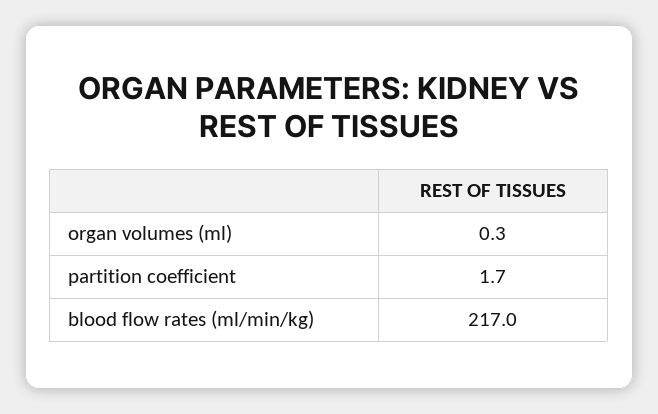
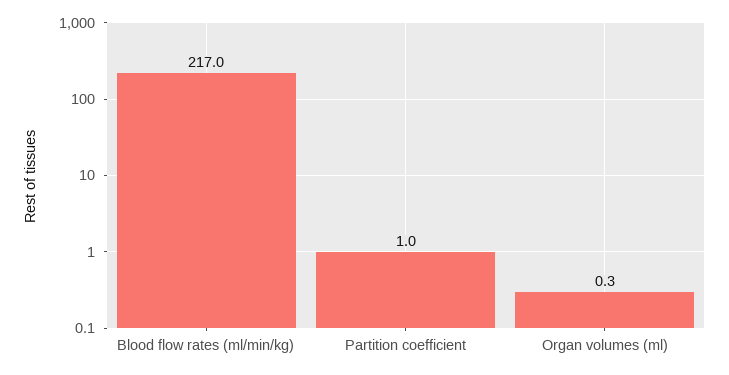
  {
    "organ volumes (ml)": 0.3,
-   "partition coefficient": 1.7,
+   "partition coefficient": 1,
    "blood flow rates (ml/min/kg)": 217
  }

